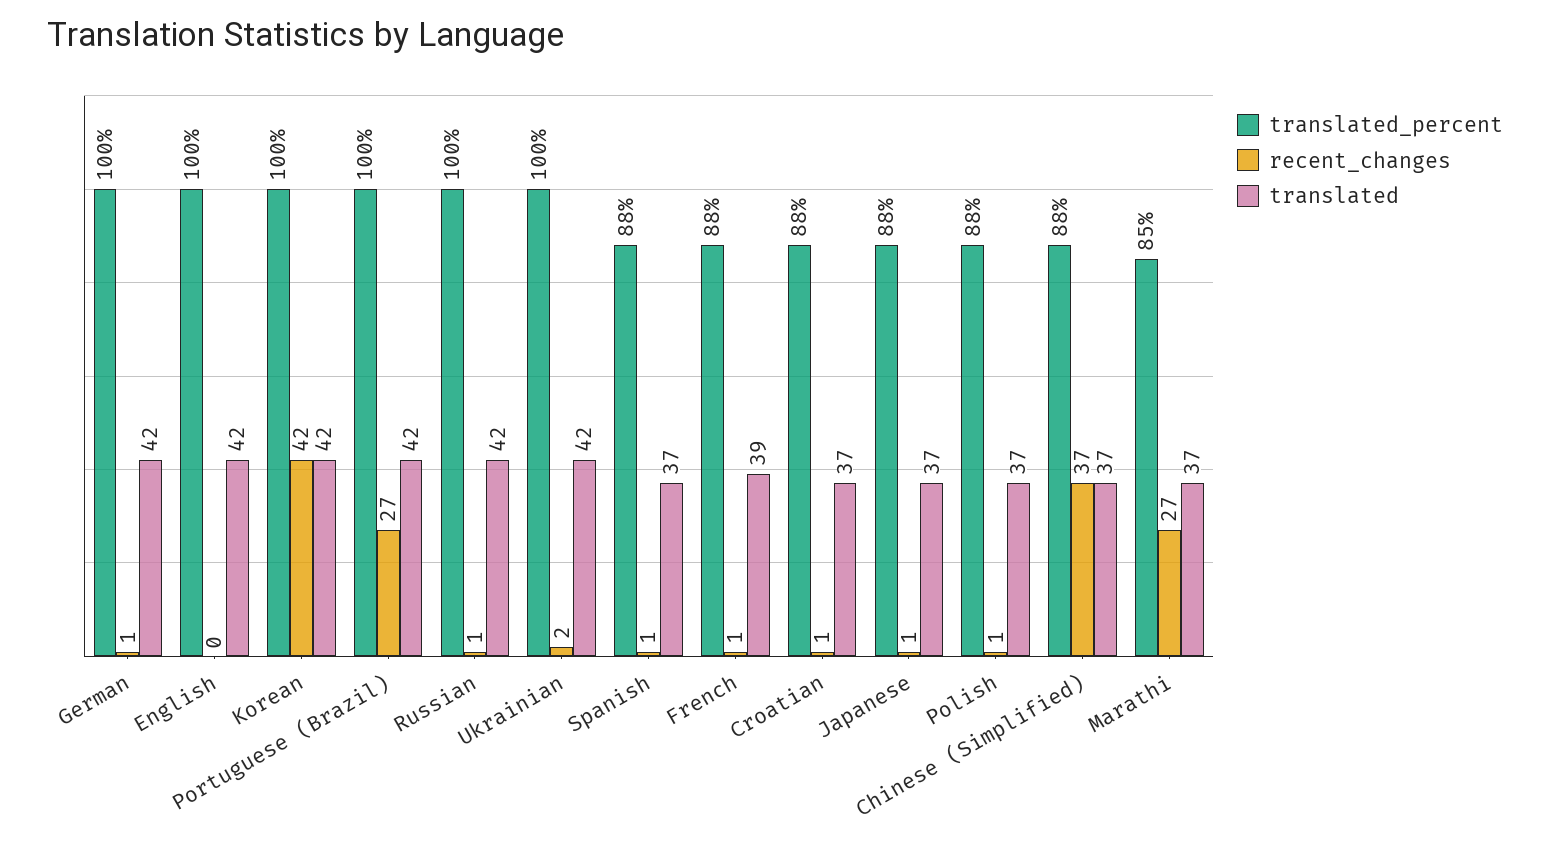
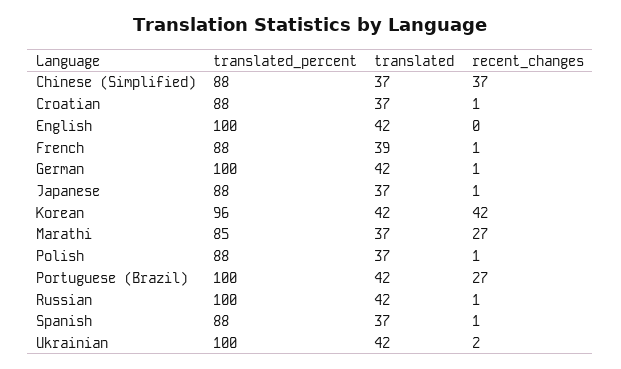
  {
    "translated_percent": {
      "German": 100,
      "English": 100,
-     "Korean": 100,
+     "Korean": 96,
      "Portuguese (Brazil)": 100,
      "Russian": 100,
      "Ukrainian": 100,
      "Spanish": 88,
      "French": 88,
      "Croatian": 88,
      "Japanese": 88,
      "Polish": 88,
      "Chinese (Simplified)": 88,
      "Marathi": 85
    },
    "recent_changes": {
      "German": 1,
      "English": 0,
      "Korean": 42,
      "Portuguese (Brazil)": 27,
      "Russian": 1,
      "Ukrainian": 2,
      "Spanish": 1,
      "French": 1,
      "Croatian": 1,
      "Japanese": 1,
      "Polish": 1,
      "Chinese (Simplified)": 37,
      "Marathi": 27
    },
    "translated": {
      "German": 42,
      "English": 42,
      "Korean": 42,
      "Portuguese (Brazil)": 42,
      "Russian": 42,
      "Ukrainian": 42,
      "Spanish": 37,
      "French": 39,
      "Croatian": 37,
      "Japanese": 37,
      "Polish": 37,
      "Chinese (Simplified)": 37,
      "Marathi": 37
    }
  }

